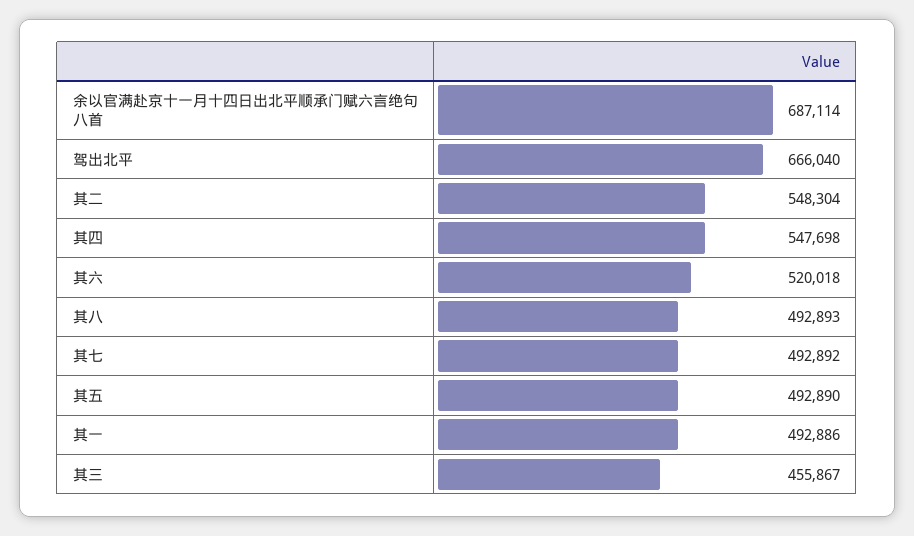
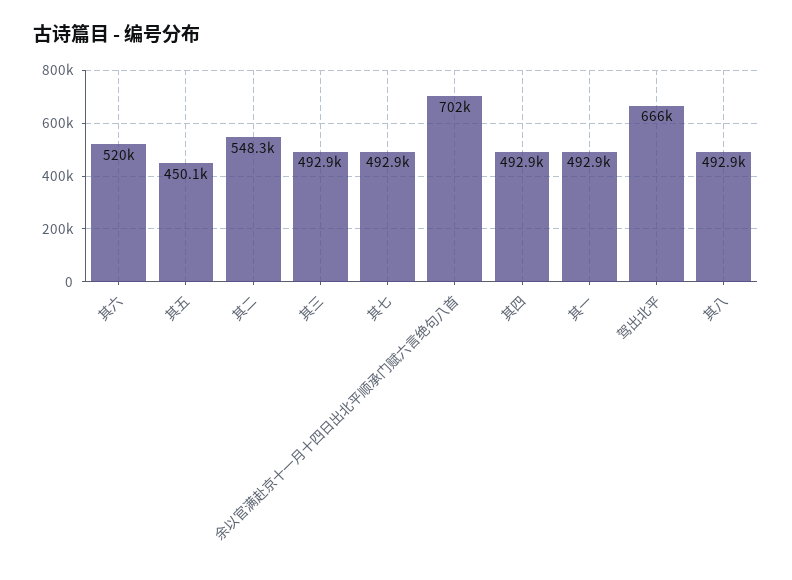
  {
-   "余以官满赴京十一月十四日出北平顺承门赋六言绝句八首": 687114,
+   "余以官满赴京十一月十四日出北平顺承门赋六言绝句八首": 702000,
    "驾出北平": 666040,
    "其二": 548304,
-   "其四": 547698,
+   "其四": 492900,
    "其六": 520018,
    "其八": 492893,
    "其七": 492892,
-   "其五": 492890,
+   "其五": 450100,
    "其一": 492886,
-   "其三": 455867
+   "其三": 492900
  }

